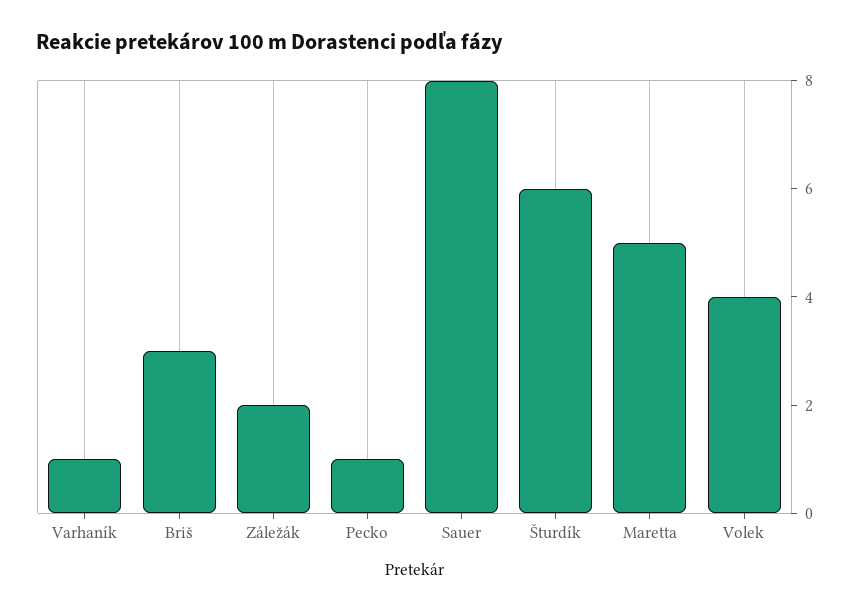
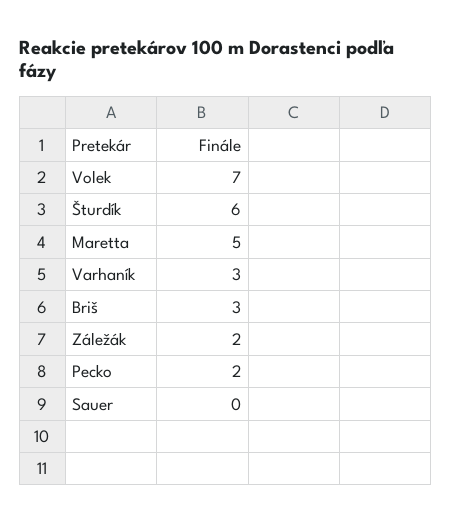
  {
-   "Varhaník": 1,
+   "Varhaník": 3,
    "Briš": 3,
    "Záležák": 2,
-   "Pecko": 1,
+   "Pecko": 2,
-   "Sauer": 8,
+   "Sauer": 0,
    "Šturdík": 6,
    "Maretta": 5,
-   "Volek": 4
+   "Volek": 7
  }

